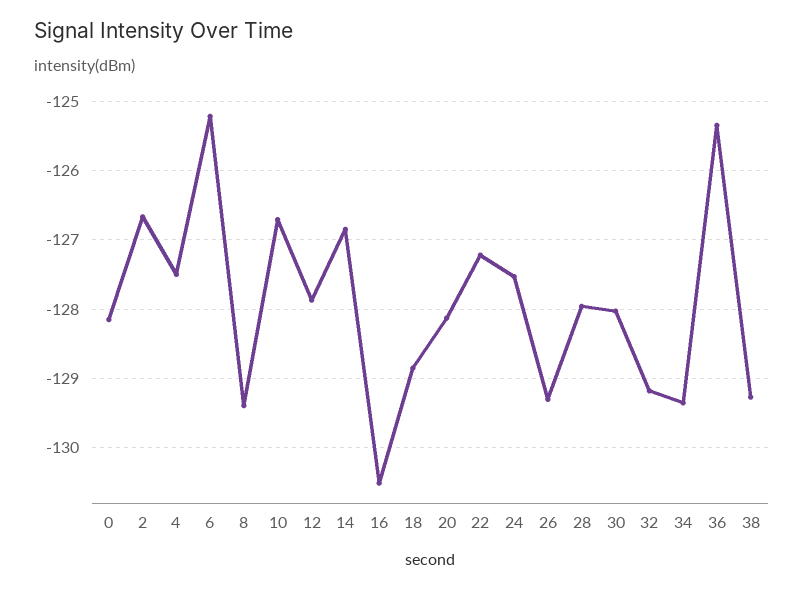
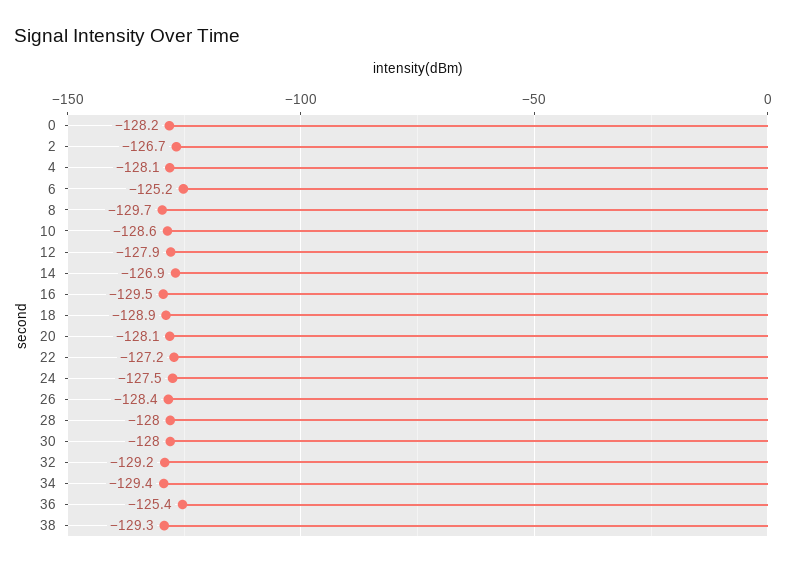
  {
    "0": -128.2,
    "2": -126.7,
-   "4": -127.5,
+   "4": -128.1,
    "6": -125.2,
-   "8": -129.4,
+   "8": -129.7,
-   "10": -126.7,
+   "10": -128.6,
    "12": -127.9,
    "14": -126.9,
-   "16": -130.5,
+   "16": -129.5,
    "18": -128.9,
    "20": -128.1,
    "22": -127.2,
    "24": -127.5,
-   "26": -129.3,
+   "26": -128.4,
    "28": -128,
    "30": -128,
    "32": -129.2,
    "34": -129.4,
    "36": -125.4,
    "38": -129.3
  }

